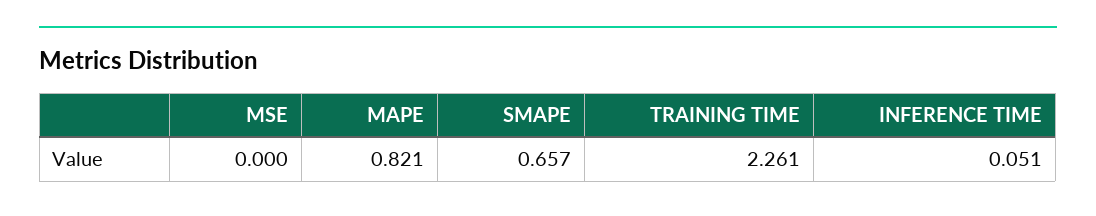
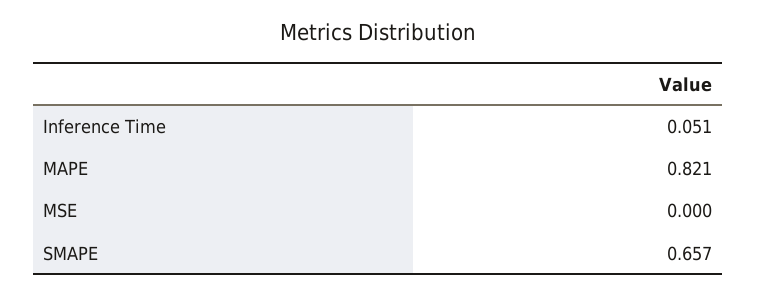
  {
    "MSE": 0,
    "MAPE": 0.821,
    "SMAPE": 0.657,
-   "TRAINING TIME": 2.261,
    "INFERENCE TIME": 0.051
  }

